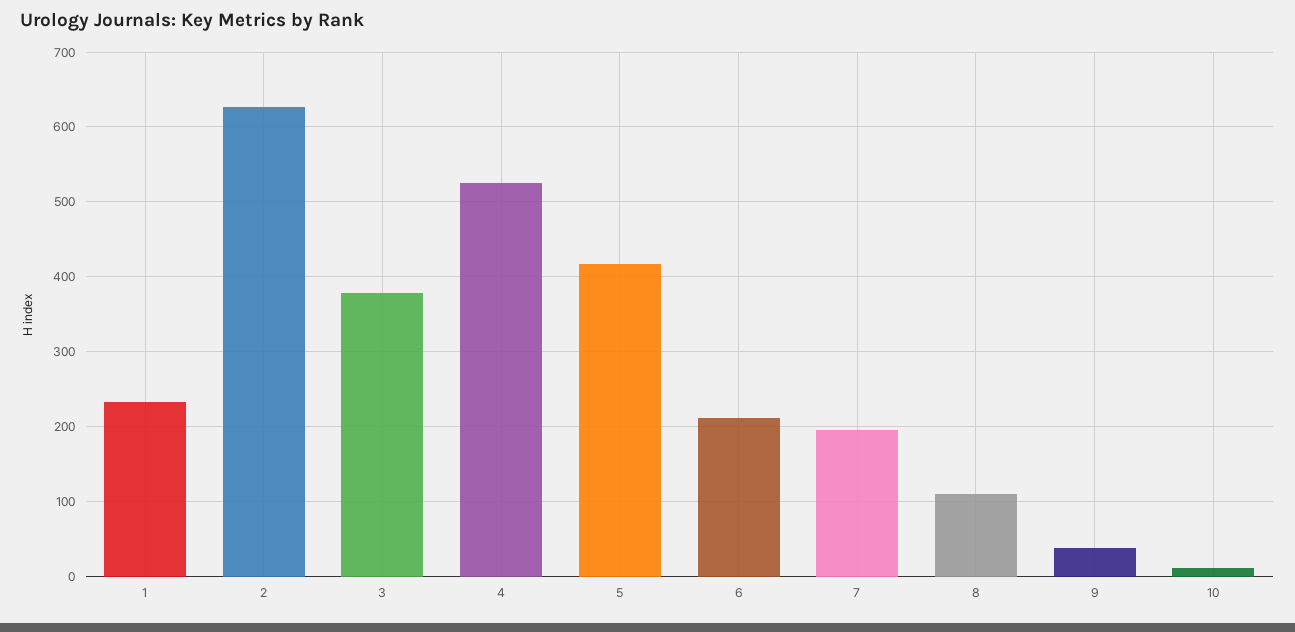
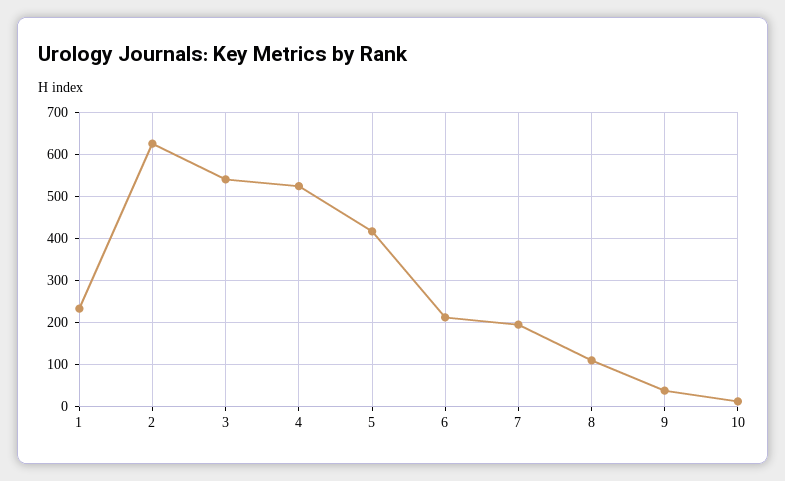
  {
    "1": 230,
    "2": 630,
-   "3": 380,
+   "3": 540,
    "4": 530,
    "5": 420,
    "6": 210,
    "7": 200,
    "8": 110,
    "9": 40,
    "10": 10
  }

